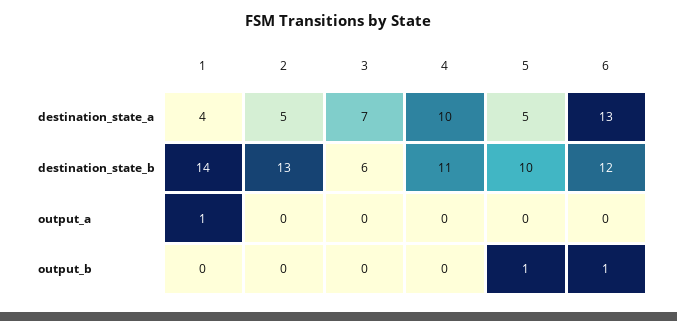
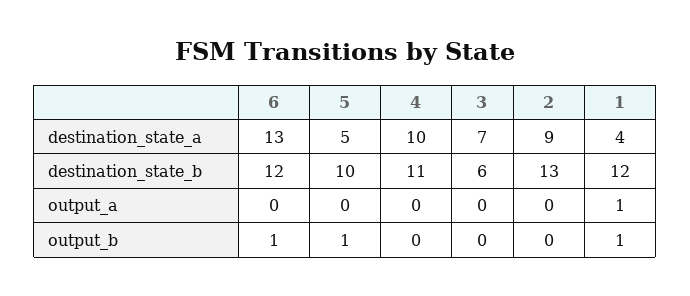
  {
    "1": {
      "destination_state_a": 4,
-     "destination_state_b": 14,
+     "destination_state_b": 12,
      "output_a": 1,
-     "output_b": 0
+     "output_b": 1
    },
    "2": {
-     "destination_state_a": 5,
+     "destination_state_a": 9,
      "destination_state_b": 13,
      "output_a": 0,
      "output_b": 0
    },
    "3": {
      "destination_state_a": 7,
      "destination_state_b": 6,
      "output_a": 0,
      "output_b": 0
    },
    "4": {
      "destination_state_a": 10,
      "destination_state_b": 11,
      "output_a": 0,
      "output_b": 0
    },
    "5": {
      "destination_state_a": 5,
      "destination_state_b": 10,
      "output_a": 0,
      "output_b": 1
    },
    "6": {
      "destination_state_a": 13,
      "destination_state_b": 12,
      "output_a": 0,
      "output_b": 1
    }
  }

